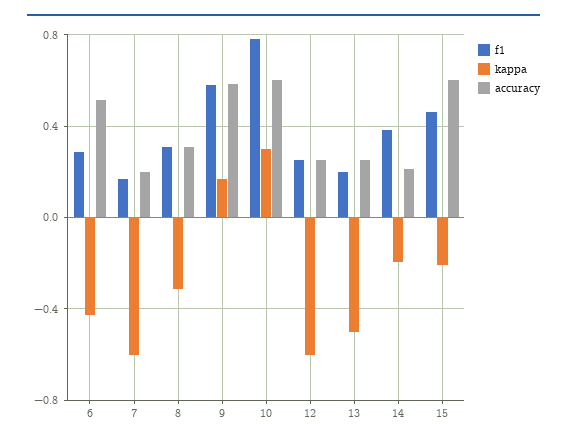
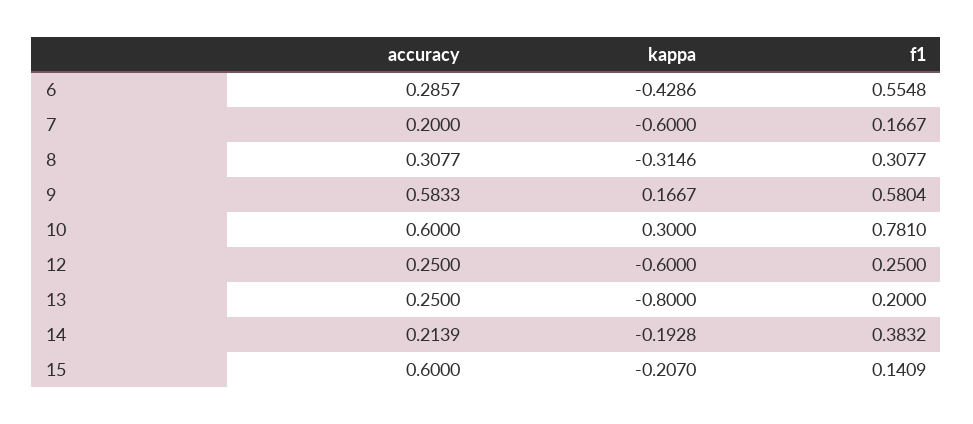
  {
    "f1": {
-     "6": 0.3,
+     "6": 0.5548,
      "7": 0.1667,
      "8": 0.3077,
      "9": 0.5804,
      "10": 0.781,
      "12": 0.25,
      "13": 0.2,
      "14": 0.3832,
-     "15": 0.45
+     "15": 0.1409
    },
    "kappa": {
      "6": -0.4286,
      "7": -0.6,
      "8": -0.3146,
      "9": 0.1667,
      "10": 0.3,
      "12": -0.6,
-     "13": -0.5,
+     "13": -0.8,
      "14": -0.1928,
      "15": -0.207
    },
    "accuracy": {
-     "6": 0.5,
+     "6": 0.2857,
      "7": 0.2,
      "8": 0.3077,
      "9": 0.5833,
      "10": 0.6,
      "12": 0.25,
      "13": 0.25,
      "14": 0.2139,
      "15": 0.6
    }
  }

